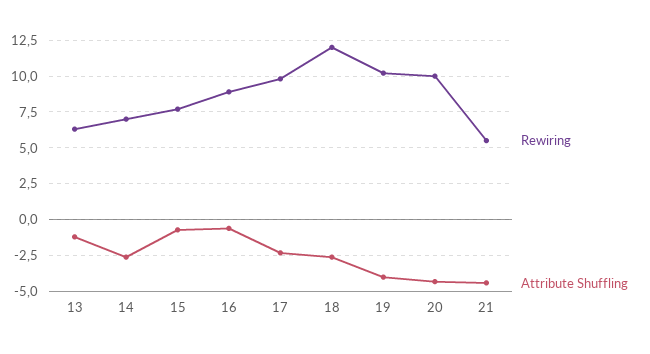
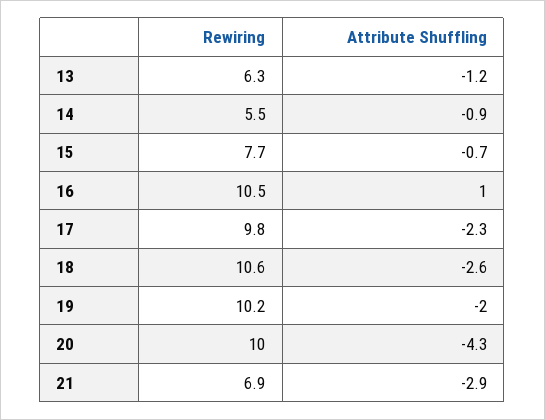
  {
    "Rewiring": {
      "13": 6.3,
-     "14": 7,
+     "14": 5.5,
      "15": 7.7,
-     "16": 9,
+     "16": 10.5,
      "17": 9.8,
-     "18": 12,
+     "18": 10.6,
      "19": 10.2,
      "20": 10,
-     "21": 5.5
+     "21": 6.9
    },
    "Attribute Shuffling": {
      "13": -1.2,
-     "14": -2.5,
+     "14": -0.9,
      "15": -0.7,
-     "16": -0.5,
+     "16": 1,
      "17": -2.3,
      "18": -2.6,
-     "19": -4,
+     "19": -2,
      "20": -4.3,
-     "21": -4.5
+     "21": -2.9
    }
  }

